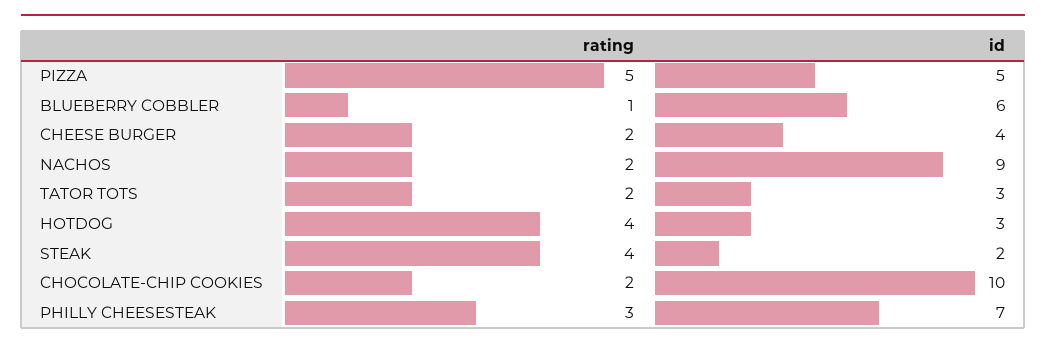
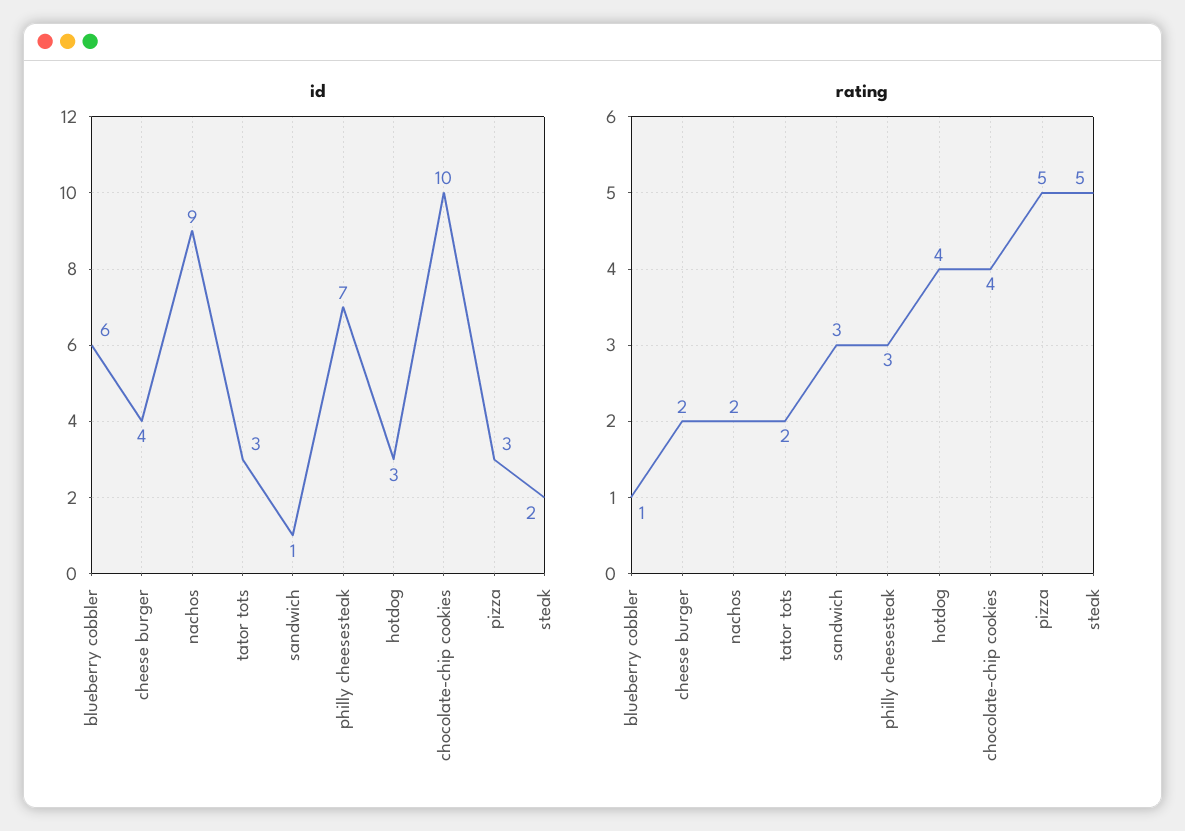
  {
    "rating": {
      "PIZZA": 5,
      "BLUEBERRY COBBLER": 1,
      "CHEESE BURGER": 2,
      "NACHOS": 2,
      "TATOR TOTS": 2,
      "HOTDOG": 4,
-     "STEAK": 4,
+     "STEAK": 5,
-     "CHOCOLATE-CHIP COOKIES": 2,
+     "CHOCOLATE-CHIP COOKIES": 4,
-     "PHILLY CHEESESTEAK": 3
+     "PHILLY CHEESESTEAK": 3,
+     "sandwich": 3
    },
    "id": {
-     "PIZZA": 5,
+     "PIZZA": 3,
      "BLUEBERRY COBBLER": 6,
      "CHEESE BURGER": 4,
      "NACHOS": 9,
      "TATOR TOTS": 3,
      "HOTDOG": 3,
      "STEAK": 2,
      "CHOCOLATE-CHIP COOKIES": 10,
-     "PHILLY CHEESESTEAK": 7
+     "PHILLY CHEESESTEAK": 7,
+     "sandwich": 1
    }
  }

